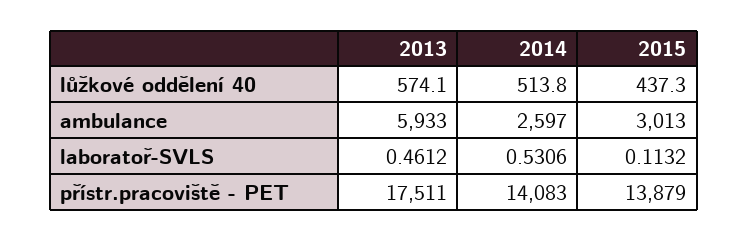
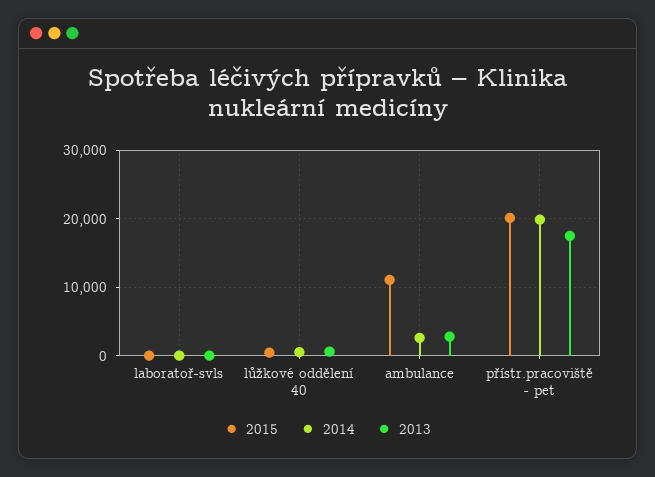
  {
    "2013": {
      "lůžkové oddělení 40": 574.1,
-     "ambulance": 5933,
+     "ambulance": 3000,
      "laboratoř-SVLS": 0.4612,
      "přístr.pracoviště - PET": 17511
    },
    "2014": {
      "lůžkové oddělení 40": 513.8,
      "ambulance": 2597,
      "laboratoř-SVLS": 0.5306,
-     "přístr.pracoviště - PET": 14083
+     "přístr.pracoviště - PET": 20000
    },
    "2015": {
      "lůžkové oddělení 40": 437.3,
-     "ambulance": 3013,
+     "ambulance": 11000,
      "laboratoř-SVLS": 0.1132,
-     "přístr.pracoviště - PET": 13879
+     "přístr.pracoviště - PET": 20000
    }
  }

